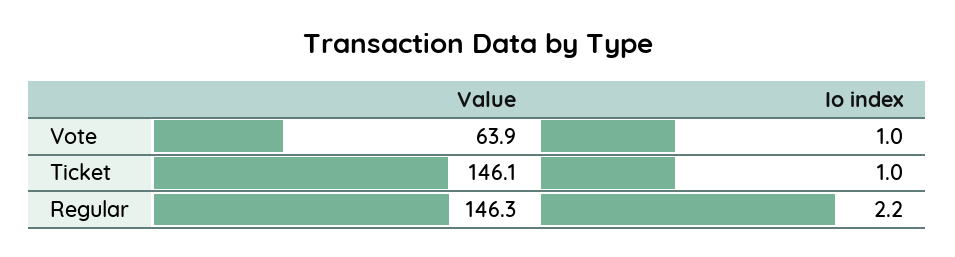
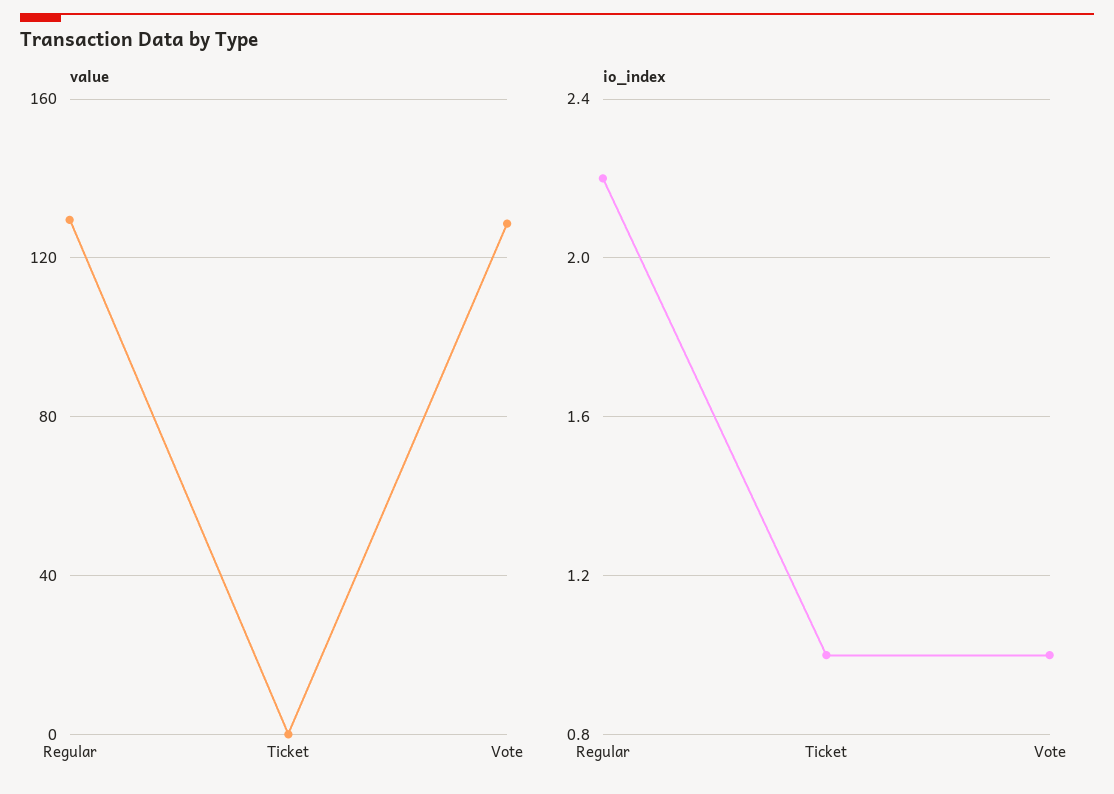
  {
    "Value": {
-     "Vote": 63.9,
+     "Vote": 130,
-     "Ticket": 146.1,
+     "Ticket": 0,
-     "Regular": 146.3
+     "Regular": 130
    },
    "Io index": {
      "Vote": 1,
      "Ticket": 1,
      "Regular": 2.2
    }
  }

